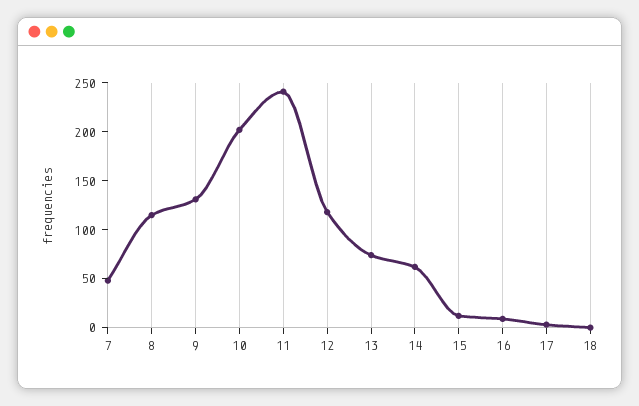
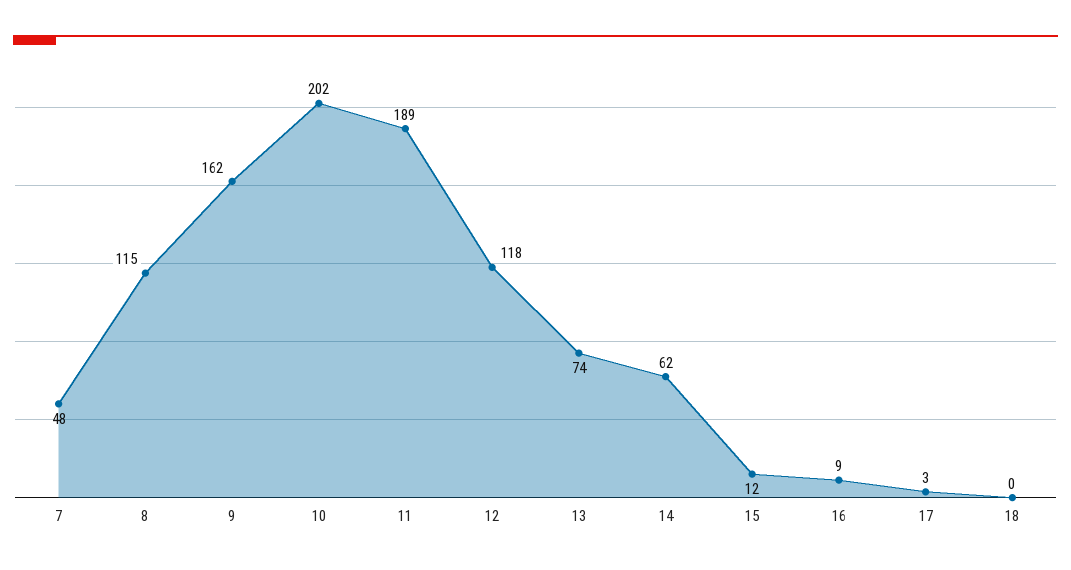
  {
    "7": 48,
    "8": 115,
-   "9": 130,
+   "9": 162,
    "10": 202,
-   "11": 240,
+   "11": 189,
    "12": 118,
    "13": 74,
    "14": 62,
    "15": 12,
    "16": 9,
    "17": 3,
    "18": 0
  }

